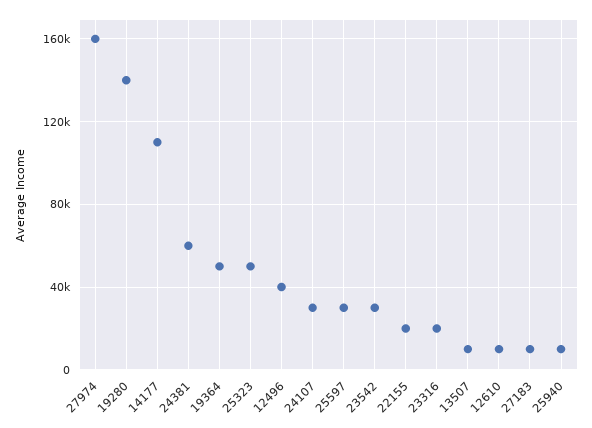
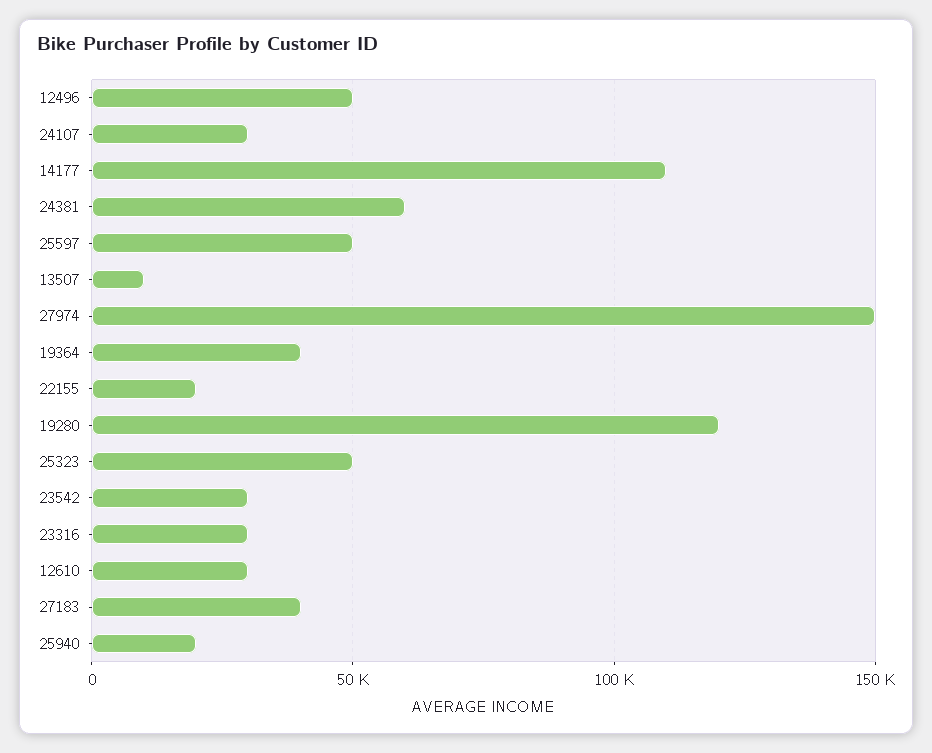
  {
-   "27974": 160000,
+   "27974": 150000,
-   "19280": 140000,
+   "19280": 120000,
    "14177": 110000,
    "24381": 60000,
-   "19364": 50000,
+   "19364": 40000,
    "25323": 50000,
-   "12496": 40000,
+   "12496": 50000,
    "24107": 30000,
-   "25597": 30000,
+   "25597": 50000,
    "23542": 30000,
    "22155": 20000,
-   "23316": 20000,
+   "23316": 30000,
    "13507": 10000,
-   "12610": 10000,
+   "12610": 30000,
-   "27183": 10000,
+   "27183": 40000,
-   "25940": 10000
+   "25940": 20000
  }

